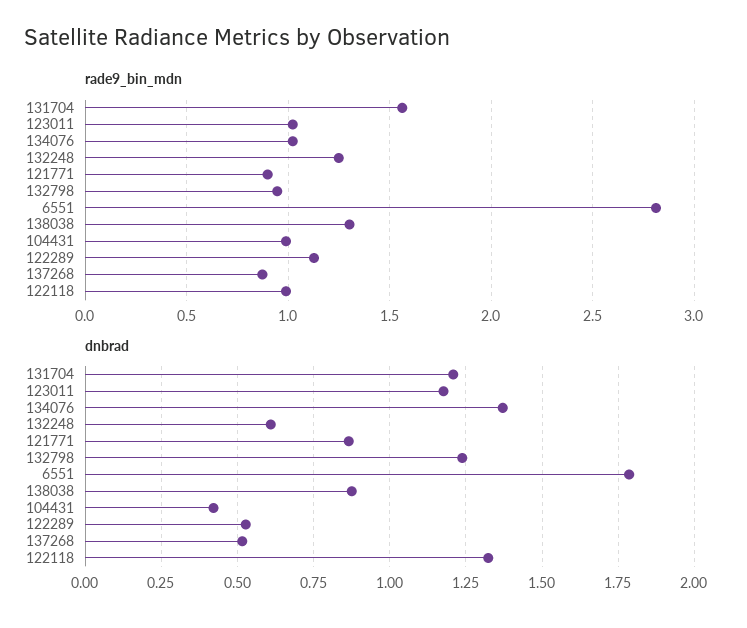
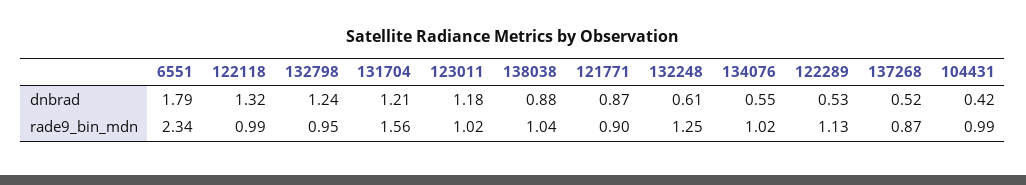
  {
    "rade9_bin_mdn": {
      "131704": 1.56,
      "123011": 1.02,
      "134076": 1.02,
      "132248": 1.25,
      "121771": 0.9,
      "132798": 0.95,
-     "6551": 2.8,
+     "6551": 2.34,
-     "138038": 1.3,
+     "138038": 1.04,
      "104431": 0.99,
      "122289": 1.13,
      "137268": 0.87,
      "122118": 0.99
    },
    "dnbrad": {
      "131704": 1.21,
      "123011": 1.18,
-     "134076": 1.375,
+     "134076": 0.55,
      "132248": 0.61,
      "121771": 0.87,
      "132798": 1.24,
      "6551": 1.79,
      "138038": 0.88,
      "104431": 0.42,
      "122289": 0.53,
      "137268": 0.52,
      "122118": 1.32
    }
  }

